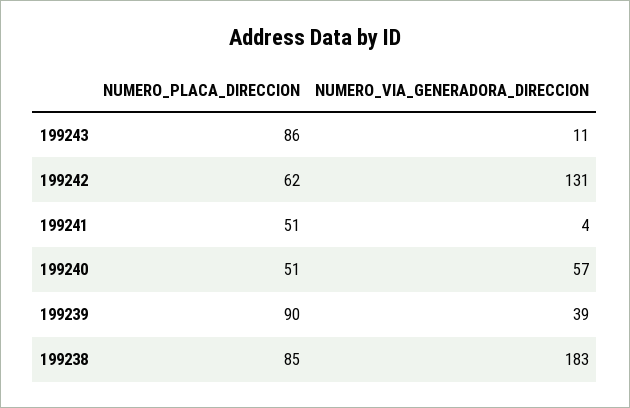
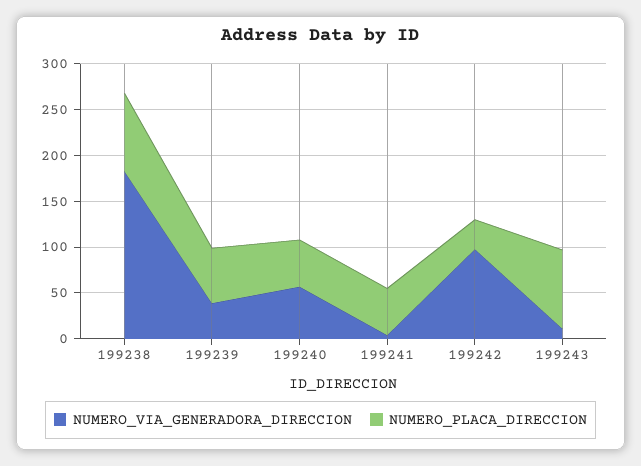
  {
    "NUMERO_PLACA_DIRECCION": {
      "199243": 86,
-     "199242": 62,
+     "199242": 30,
      "199241": 51,
      "199240": 51,
-     "199239": 90,
+     "199239": 60,
      "199238": 85
    },
    "NUMERO_VIA_GENERADORA_DIRECCION": {
      "199243": 11,
-     "199242": 131,
+     "199242": 100,
      "199241": 4,
      "199240": 57,
      "199239": 39,
      "199238": 183
    }
  }

